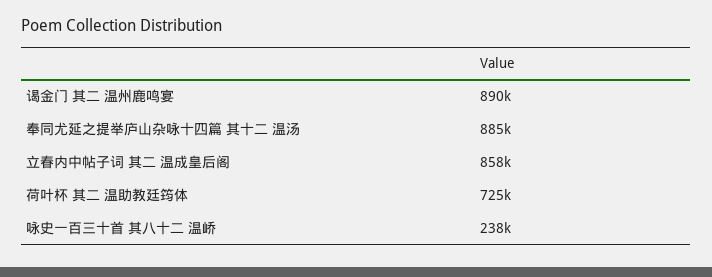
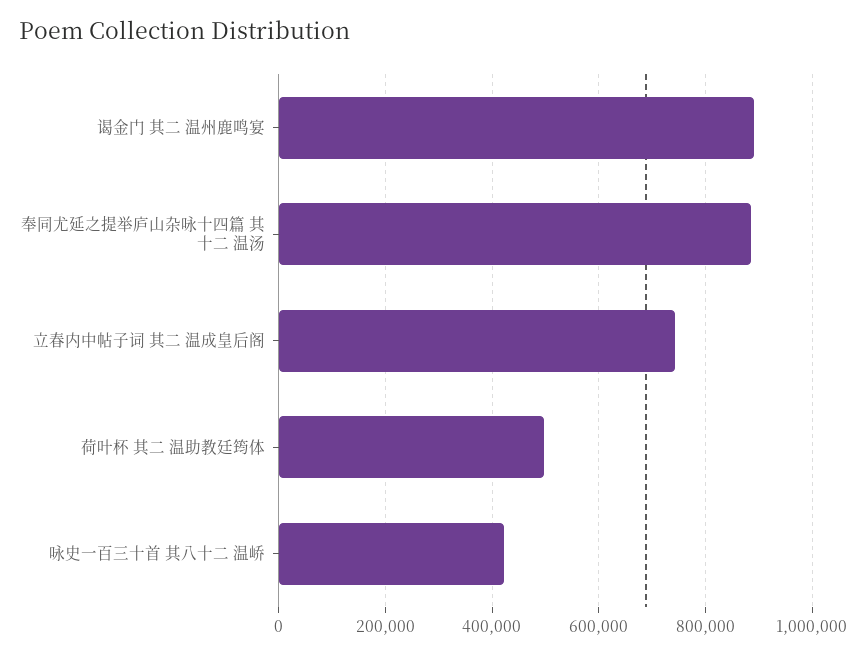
  {
    "谒金门 其二 温州鹿鸣宴": 890000,
    "奉同尤延之提举庐山杂咏十四篇 其十二 温汤": 885000,
-   "立春内中帖子词 其二 温成皇后阁": 858000,
+   "立春内中帖子词 其二 温成皇后阁": 740000,
-   "荷叶杯 其二 温助教廷筠体": 725000,
+   "荷叶杯 其二 温助教廷筠体": 500000,
-   "咏史一百三十首 其八十二 温峤": 238000
+   "咏史一百三十首 其八十二 温峤": 420000
  }

